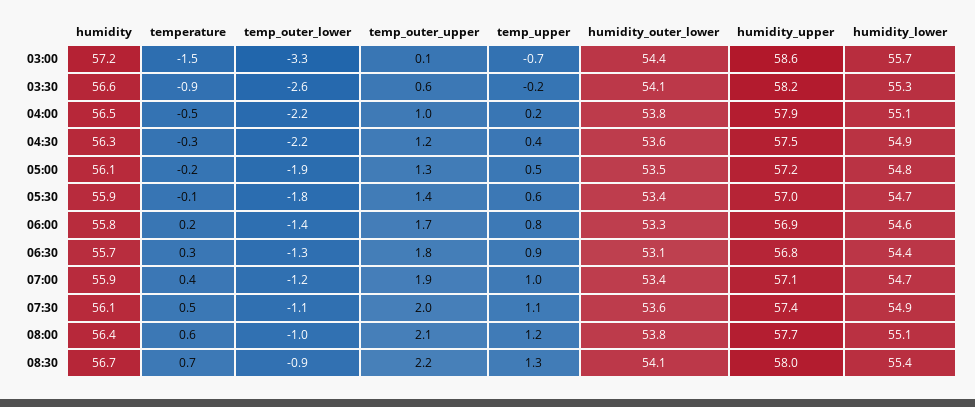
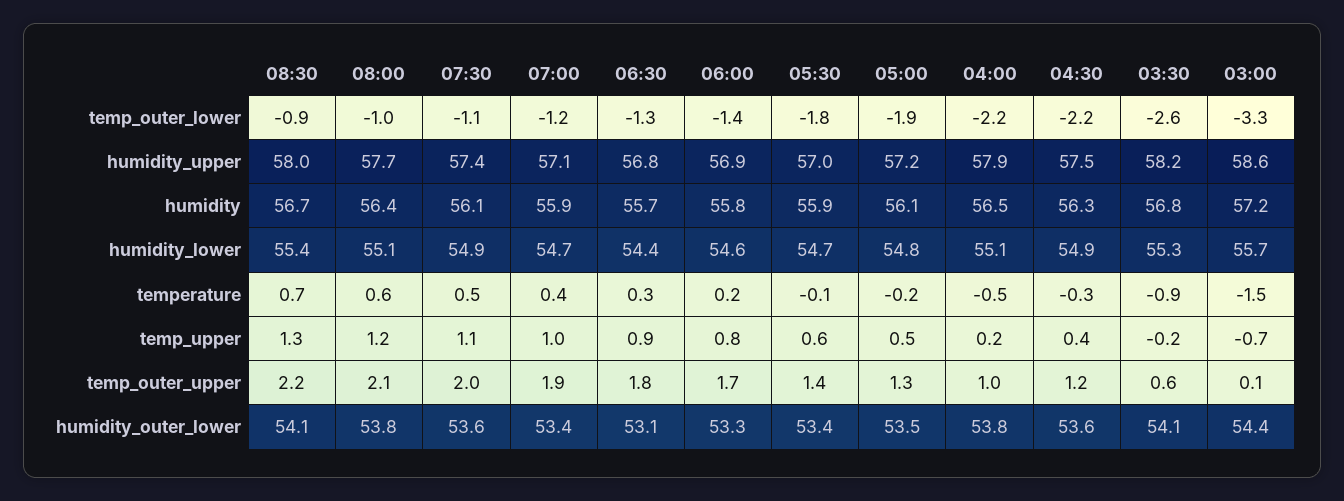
  {
    "humidity": {
      "03:00": 57.2,
-     "03:30": 56.6,
+     "03:30": 56.8,
      "04:00": 56.5,
      "04:30": 56.3,
      "05:00": 56.1,
      "05:30": 55.9,
      "06:00": 55.8,
      "06:30": 55.7,
      "07:00": 55.9,
      "07:30": 56.1,
      "08:00": 56.4,
      "08:30": 56.7
    },
    "temperature": {
      "03:00": -1.5,
      "03:30": -0.9,
      "04:00": -0.5,
      "04:30": -0.3,
      "05:00": -0.2,
      "05:30": -0.1,
      "06:00": 0.2,
      "06:30": 0.3,
      "07:00": 0.4,
      "07:30": 0.5,
      "08:00": 0.6,
      "08:30": 0.7
    },
    "temp_outer_lower": {
      "03:00": -3.3,
      "03:30": -2.6,
      "04:00": -2.2,
      "04:30": -2.2,
      "05:00": -1.9,
      "05:30": -1.8,
      "06:00": -1.4,
      "06:30": -1.3,
      "07:00": -1.2,
      "07:30": -1.1,
      "08:00": -1,
      "08:30": -0.9
    },
    "temp_outer_upper": {
      "03:00": 0.1,
      "03:30": 0.6,
      "04:00": 1,
      "04:30": 1.2,
      "05:00": 1.3,
      "05:30": 1.4,
      "06:00": 1.7,
      "06:30": 1.8,
      "07:00": 1.9,
      "07:30": 2,
      "08:00": 2.1,
      "08:30": 2.2
    },
    "temp_upper": {
      "03:00": -0.7,
      "03:30": -0.2,
      "04:00": 0.2,
      "04:30": 0.4,
      "05:00": 0.5,
      "05:30": 0.6,
      "06:00": 0.8,
      "06:30": 0.9,
      "07:00": 1,
      "07:30": 1.1,
      "08:00": 1.2,
      "08:30": 1.3
    },
    "humidity_outer_lower": {
      "03:00": 54.4,
      "03:30": 54.1,
      "04:00": 53.8,
      "04:30": 53.6,
      "05:00": 53.5,
      "05:30": 53.4,
      "06:00": 53.3,
      "06:30": 53.1,
      "07:00": 53.4,
      "07:30": 53.6,
      "08:00": 53.8,
      "08:30": 54.1
    },
    "humidity_upper": {
      "03:00": 58.6,
      "03:30": 58.2,
      "04:00": 57.9,
      "04:30": 57.5,
      "05:00": 57.2,
      "05:30": 57,
      "06:00": 56.9,
      "06:30": 56.8,
      "07:00": 57.1,
      "07:30": 57.4,
      "08:00": 57.7,
      "08:30": 58
    },
    "humidity_lower": {
      "03:00": 55.7,
      "03:30": 55.3,
      "04:00": 55.1,
      "04:30": 54.9,
      "05:00": 54.8,
      "05:30": 54.7,
      "06:00": 54.6,
      "06:30": 54.4,
      "07:00": 54.7,
      "07:30": 54.9,
      "08:00": 55.1,
      "08:30": 55.4
    }
  }

